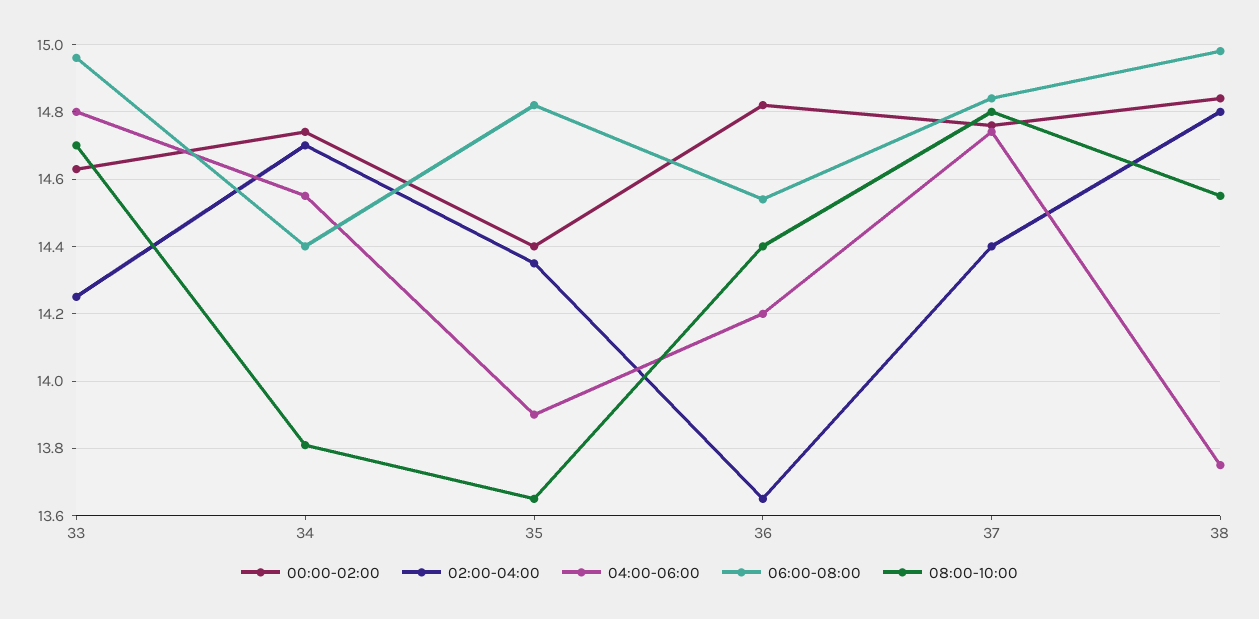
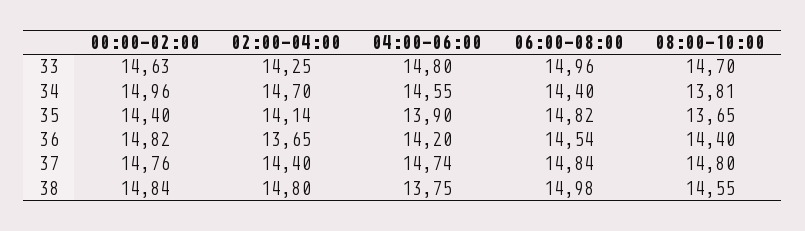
  {
    "00:00-02:00": {
      "33": 14.63,
-     "34": 14.75,
+     "34": 14.96,
      "35": 14.4,
      "36": 14.82,
      "37": 14.76,
      "38": 14.84
    },
    "02:00-04:00": {
      "33": 14.25,
      "34": 14.7,
-     "35": 14.35,
+     "35": 14.14,
      "36": 13.65,
      "37": 14.4,
      "38": 14.8
    },
    "04:00-06:00": {
      "33": 14.8,
      "34": 14.55,
      "35": 13.9,
      "36": 14.2,
      "37": 14.74,
      "38": 13.75
    },
    "06:00-08:00": {
      "33": 14.96,
      "34": 14.4,
      "35": 14.82,
      "36": 14.54,
      "37": 14.84,
      "38": 14.98
    },
    "08:00-10:00": {
      "33": 14.7,
      "34": 13.81,
      "35": 13.65,
      "36": 14.4,
      "37": 14.8,
      "38": 14.55
    }
  }

